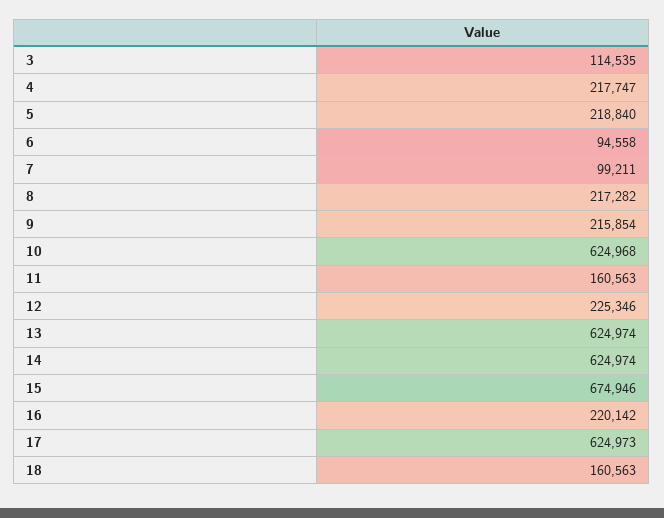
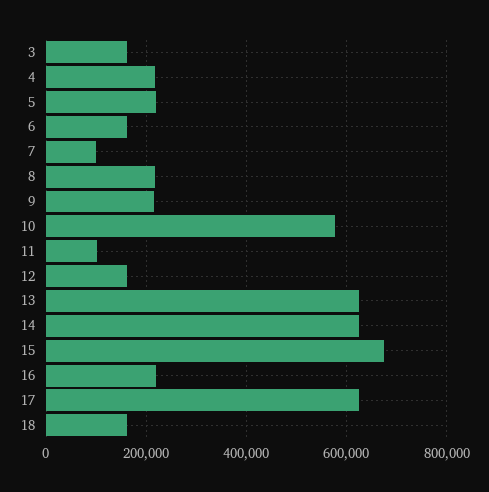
  {
-   "3": 114535,
+   "3": 160000,
    "4": 217747,
    "5": 218840,
-   "6": 94558,
+   "6": 160000,
    "7": 99211,
    "8": 217282,
    "9": 215854,
-   "10": 624968,
+   "10": 580000,
-   "11": 160563,
+   "11": 100000,
-   "12": 225346,
+   "12": 160000,
    "13": 624974,
    "14": 624974,
    "15": 674946,
    "16": 220142,
    "17": 624973,
    "18": 160563
  }

